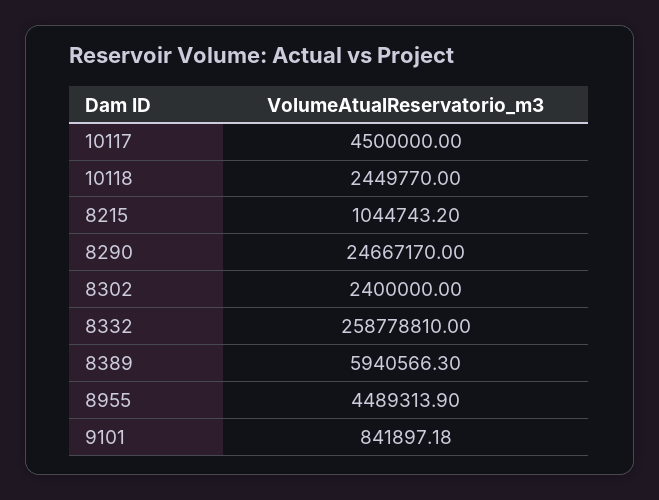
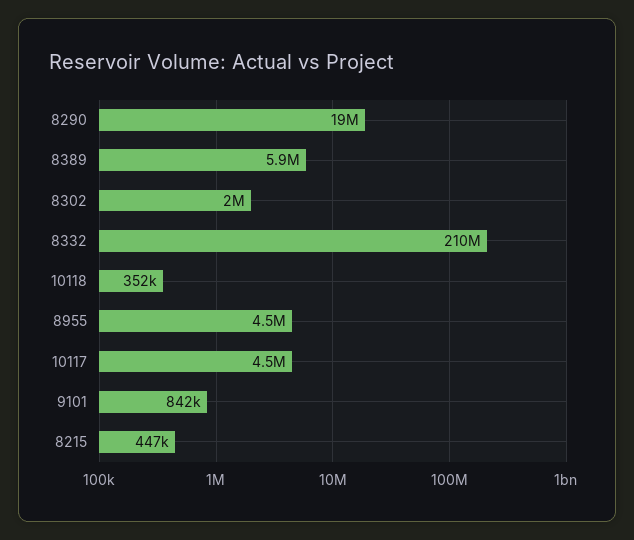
  {
    "10117": 4500000,
-   "10118": 2449770,
+   "10118": 352000,
-   "8215": 1044743.2,
+   "8215": 447000,
-   "8290": 24667170,
+   "8290": 19000000,
-   "8302": 2400000,
+   "8302": 2000000,
-   "8332": 258778810,
+   "8332": 210000000,
    "8389": 5940566.3,
    "8955": 4489313.9,
    "9101": 841897.18
  }

